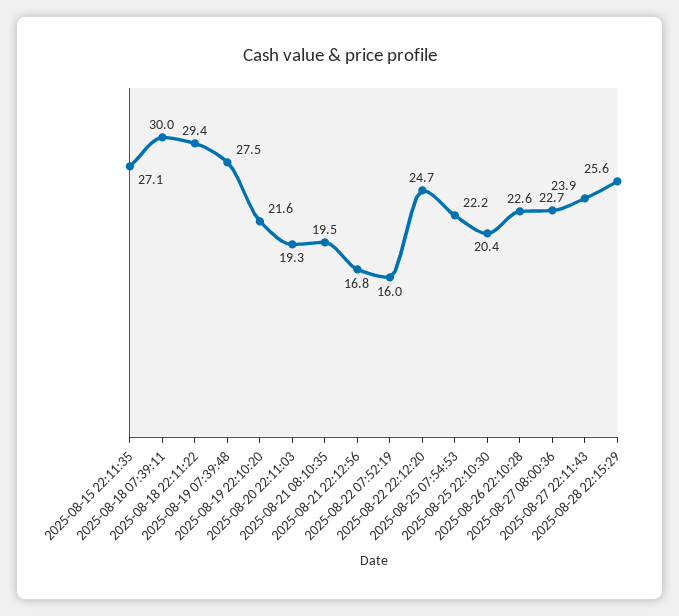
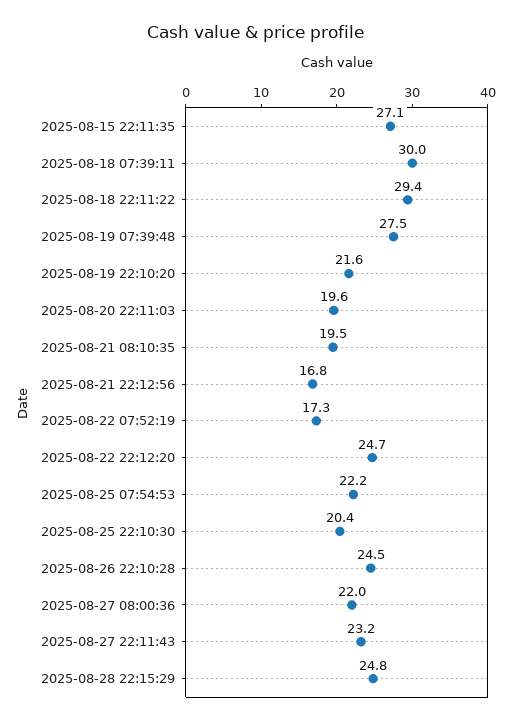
  {
    "2025-08-15 22:11:35": 27.1,
    "2025-08-18 07:39:11": 30,
    "2025-08-18 22:11:22": 29.4,
    "2025-08-19 07:39:48": 27.5,
    "2025-08-19 22:10:20": 21.6,
-   "2025-08-20 22:11:03": 19.3,
+   "2025-08-20 22:11:03": 19.6,
    "2025-08-21 08:10:35": 19.5,
    "2025-08-21 22:12:56": 16.8,
-   "2025-08-22 07:52:19": 16,
+   "2025-08-22 07:52:19": 17.3,
    "2025-08-22 22:12:20": 24.7,
    "2025-08-25 07:54:53": 22.2,
    "2025-08-25 22:10:30": 20.4,
-   "2025-08-26 22:10:28": 22.6,
+   "2025-08-26 22:10:28": 24.5,
-   "2025-08-27 08:00:36": 22.7,
+   "2025-08-27 08:00:36": 22,
-   "2025-08-27 22:11:43": 23.9,
+   "2025-08-27 22:11:43": 23.2,
-   "2025-08-28 22:15:29": 25.6
+   "2025-08-28 22:15:29": 24.8
  }

